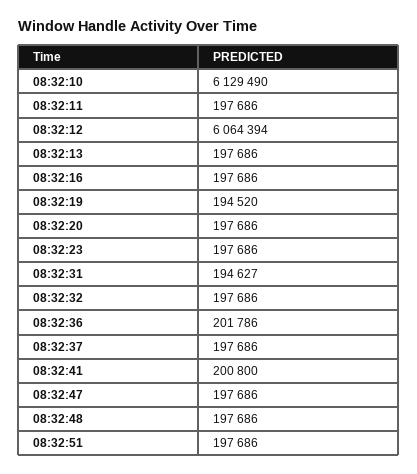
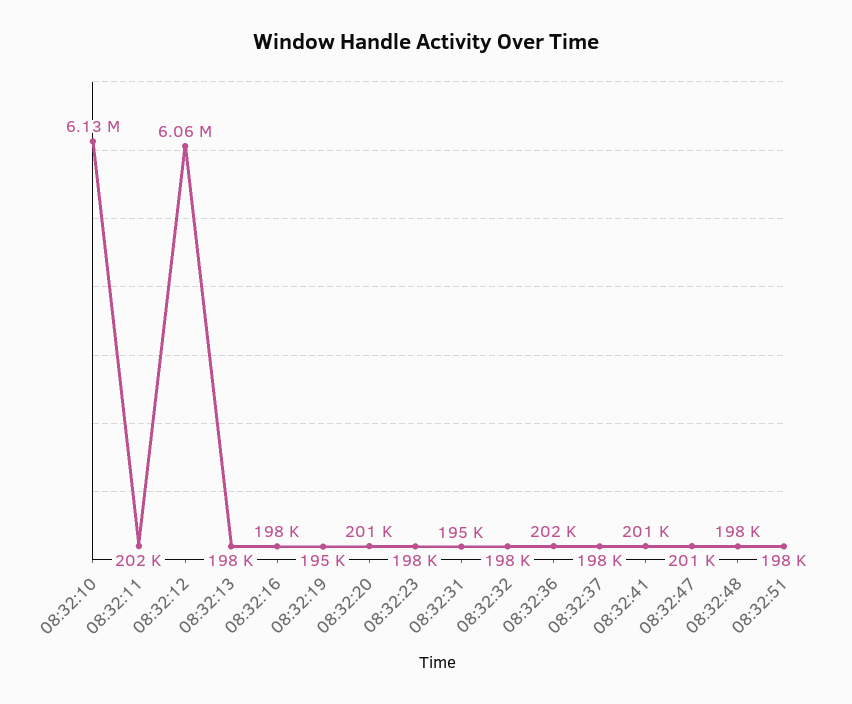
  {
    "08:32:10": 6129490,
-   "08:32:11": 197686,
+   "08:32:11": 202000,
    "08:32:12": 6064394,
    "08:32:13": 197686,
    "08:32:16": 197686,
    "08:32:19": 194520,
-   "08:32:20": 197686,
+   "08:32:20": 201000,
    "08:32:23": 197686,
    "08:32:31": 194627,
    "08:32:32": 197686,
    "08:32:36": 201786,
    "08:32:37": 197686,
    "08:32:41": 200800,
-   "08:32:47": 197686,
+   "08:32:47": 201000,
    "08:32:48": 197686,
    "08:32:51": 197686
  }

